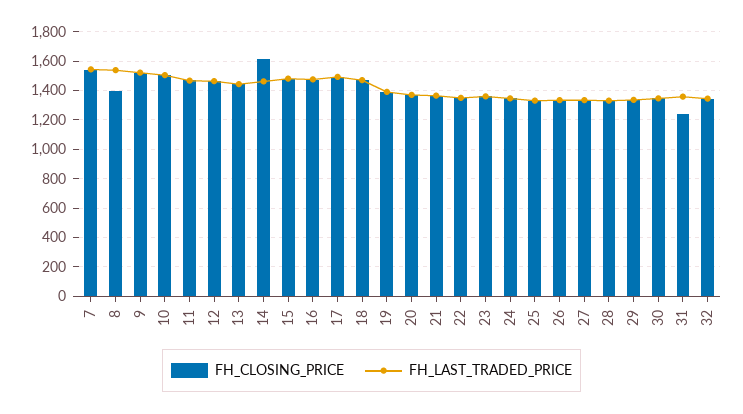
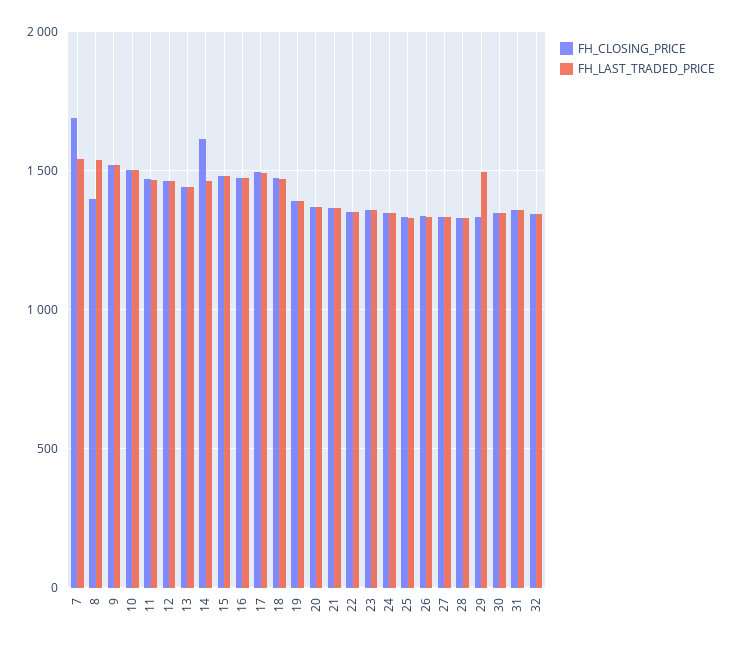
  {
    "FH_CLOSING_PRICE": {
-     "7": 1550,
+     "7": 1700,
      "8": 1400,
      "9": 1500,
      "10": 1500,
      "11": 1450,
      "12": 1450,
      "13": 1450,
      "14": 1600,
      "15": 1500,
      "16": 1450,
      "17": 1500,
      "18": 1450,
      "19": 1400,
      "20": 1350,
      "21": 1350,
      "22": 1350,
      "23": 1350,
      "24": 1350,
      "25": 1350,
      "26": 1350,
      "27": 1350,
      "28": 1350,
      "29": 1350,
      "30": 1350,
-     "31": 1250,
+     "31": 1350,
      "32": 1350
    },
    "FH_LAST_TRADED_PRICE": {
      "7": 1550,
      "8": 1550,
      "9": 1500,
      "10": 1500,
      "11": 1450,
      "12": 1450,
      "13": 1450,
      "14": 1450,
      "15": 1500,
      "16": 1500,
      "17": 1500,
      "18": 1450,
      "19": 1400,
      "20": 1350,
      "21": 1350,
      "22": 1350,
      "23": 1350,
      "24": 1350,
      "25": 1350,
      "26": 1350,
      "27": 1350,
      "28": 1350,
-     "29": 1350,
+     "29": 1500,
      "30": 1350,
      "31": 1350,
      "32": 1350
    }
  }

